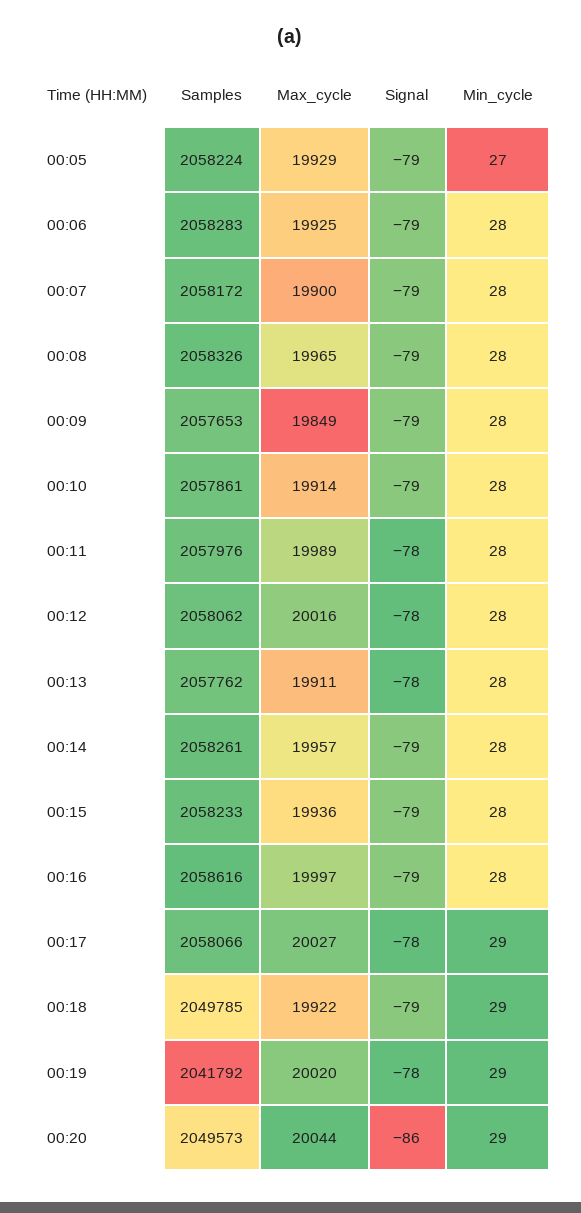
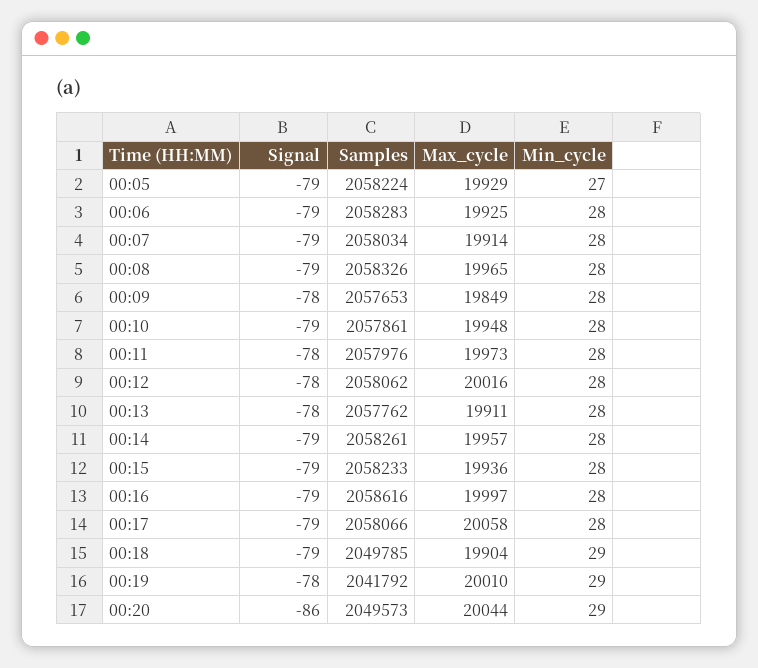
  {
    "Samples": {
      "00:05": 2058224,
      "00:06": 2058283,
-     "00:07": 2058172,
+     "00:07": 2058034,
      "00:08": 2058326,
      "00:09": 2057653,
      "00:10": 2057861,
      "00:11": 2057976,
      "00:12": 2058062,
      "00:13": 2057762,
      "00:14": 2058261,
      "00:15": 2058233,
      "00:16": 2058616,
      "00:17": 2058066,
      "00:18": 2049785,
      "00:19": 2041792,
      "00:20": 2049573
    },
    "Max_cycle": {
      "00:05": 19929,
      "00:06": 19925,
-     "00:07": 19900,
+     "00:07": 19914,
      "00:08": 19965,
      "00:09": 19849,
-     "00:10": 19914,
+     "00:10": 19948,
-     "00:11": 19989,
+     "00:11": 19973,
      "00:12": 20016,
      "00:13": 19911,
      "00:14": 19957,
      "00:15": 19936,
      "00:16": 19997,
-     "00:17": 20027,
+     "00:17": 20058,
-     "00:18": 19922,
+     "00:18": 19904,
-     "00:19": 20020,
+     "00:19": 20010,
      "00:20": 20044
    },
    "Signal": {
      "00:05": -79,
      "00:06": -79,
      "00:07": -79,
      "00:08": -79,
-     "00:09": -79,
+     "00:09": -78,
      "00:10": -79,
      "00:11": -78,
      "00:12": -78,
      "00:13": -78,
      "00:14": -79,
      "00:15": -79,
      "00:16": -79,
-     "00:17": -78,
+     "00:17": -79,
      "00:18": -79,
      "00:19": -78,
      "00:20": -86
    },
    "Min_cycle": {
      "00:05": 27,
      "00:06": 28,
      "00:07": 28,
      "00:08": 28,
      "00:09": 28,
      "00:10": 28,
      "00:11": 28,
      "00:12": 28,
      "00:13": 28,
      "00:14": 28,
      "00:15": 28,
      "00:16": 28,
-     "00:17": 29,
+     "00:17": 28,
      "00:18": 29,
      "00:19": 29,
      "00:20": 29
    }
  }

